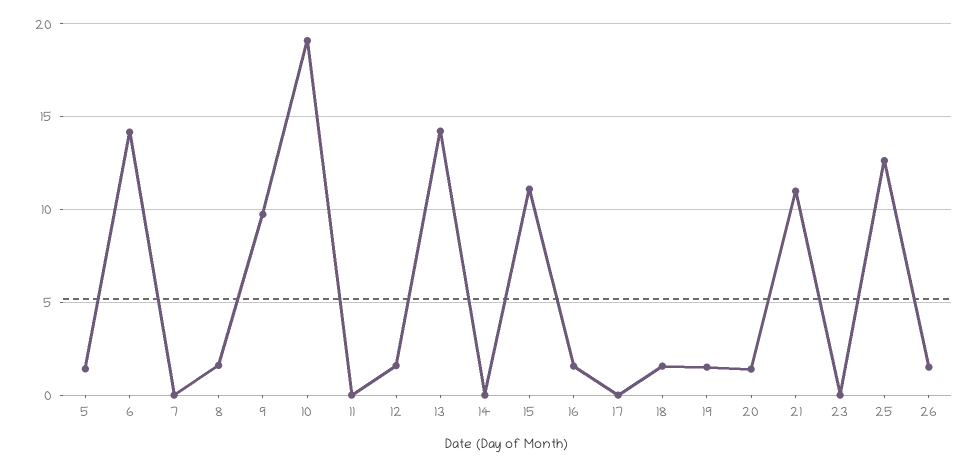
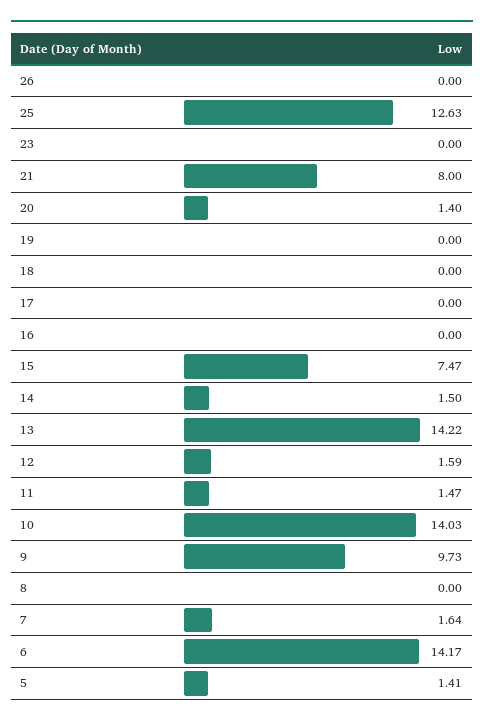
  {
    "5": 1.41,
    "6": 14.17,
-   "7": 0,
+   "7": 1.64,
-   "8": 1.5,
+   "8": 0,
    "9": 9.73,
-   "10": 19,
+   "10": 14.03,
-   "11": 0,
+   "11": 1.47,
    "12": 1.59,
    "13": 14.22,
-   "14": 0,
+   "14": 1.5,
-   "15": 11,
+   "15": 7.47,
-   "16": 1.5,
+   "16": 0,
    "17": 0,
-   "18": 1.5,
+   "18": 0,
-   "19": 1.5,
+   "19": 0,
    "20": 1.4,
-   "21": 11,
+   "21": 8,
    "23": 0,
    "25": 12.63,
-   "26": 1.5
+   "26": 0
  }

